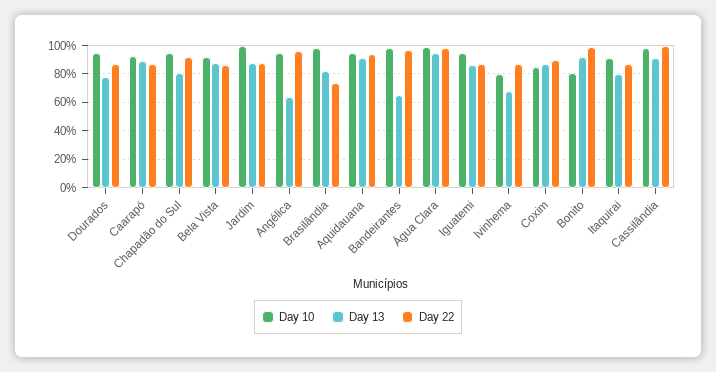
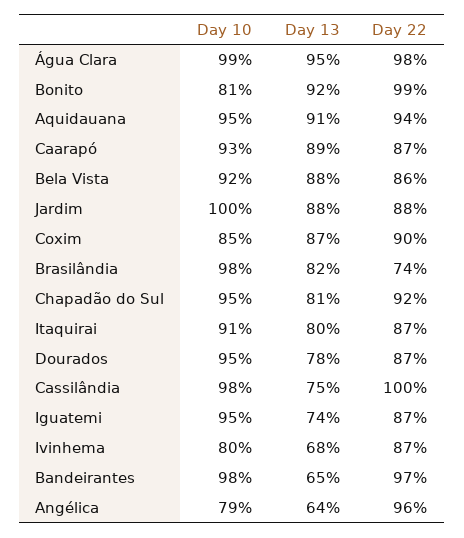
  {
    "Day 10": {
      "Dourados": 95,
      "Caarapó": 93,
      "Chapadão do Sul": 95,
      "Bela Vista": 92,
      "Jardim": 100,
-     "Angélica": 95,
+     "Angélica": 79,
      "Brasilândia": 98,
      "Aquidauana": 95,
      "Bandeirantes": 98,
      "Água Clara": 99,
      "Iguatemi": 95,
      "Ivinhema": 80,
      "Coxim": 85,
      "Bonito": 81,
      "Itaquirai": 91,
      "Cassilândia": 98
    },
    "Day 13": {
      "Dourados": 78,
      "Caarapó": 89,
      "Chapadão do Sul": 81,
      "Bela Vista": 88,
      "Jardim": 88,
      "Angélica": 64,
      "Brasilândia": 82,
      "Aquidauana": 91,
      "Bandeirantes": 65,
      "Água Clara": 95,
-     "Iguatemi": 85,
+     "Iguatemi": 74,
      "Ivinhema": 68,
      "Coxim": 87,
      "Bonito": 92,
      "Itaquirai": 80,
-     "Cassilândia": 90
+     "Cassilândia": 75
    },
    "Day 22": {
      "Dourados": 87,
      "Caarapó": 87,
      "Chapadão do Sul": 92,
      "Bela Vista": 86,
      "Jardim": 88,
      "Angélica": 96,
      "Brasilândia": 74,
      "Aquidauana": 94,
      "Bandeirantes": 97,
      "Água Clara": 98,
      "Iguatemi": 87,
      "Ivinhema": 87,
      "Coxim": 90,
      "Bonito": 99,
      "Itaquirai": 87,
      "Cassilândia": 100
    }
  }

